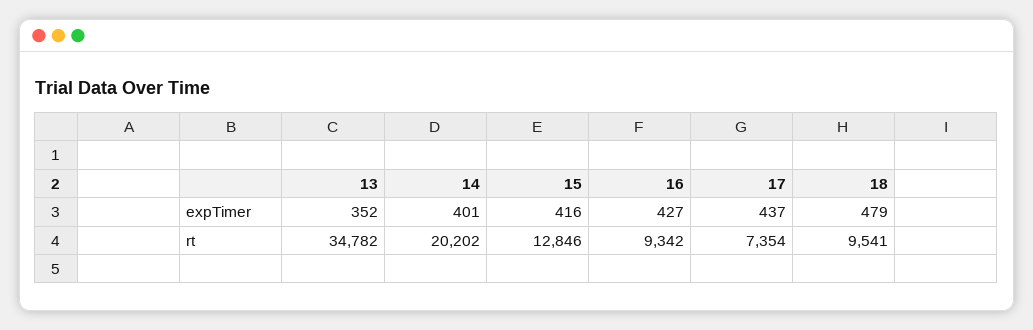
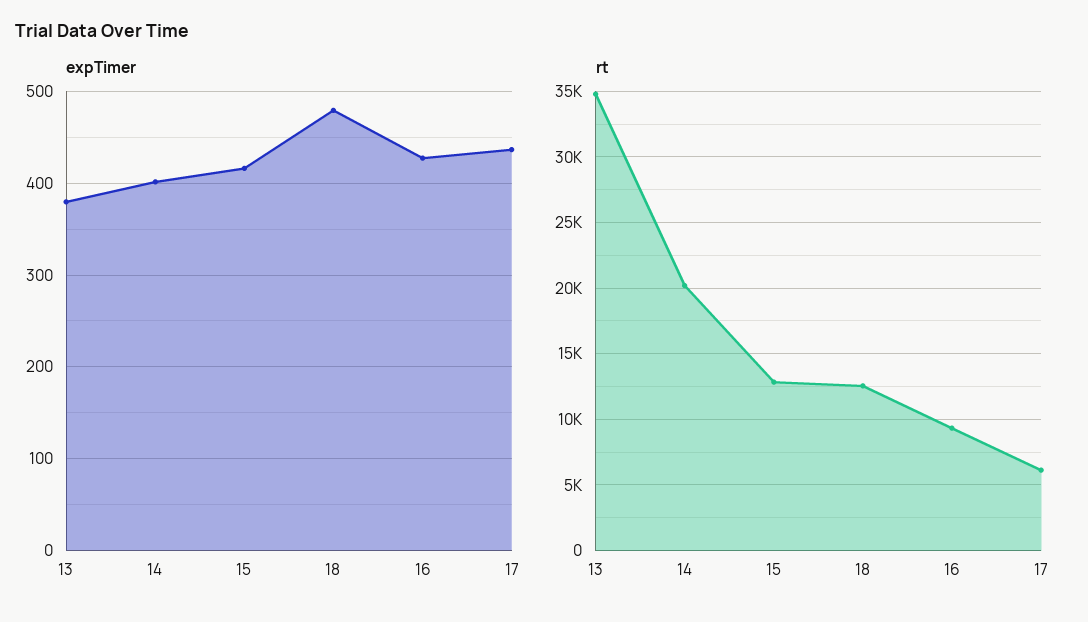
  {
    "expTimer": {
-     "13": 352,
+     "13": 380,
      "14": 401,
      "15": 416,
      "16": 427,
      "17": 437,
      "18": 479
    },
    "rt": {
      "13": 34782,
      "14": 20202,
      "15": 12846,
      "16": 9342,
-     "17": 7354,
+     "17": 6000,
-     "18": 9541
+     "18": 12500
    }
  }

